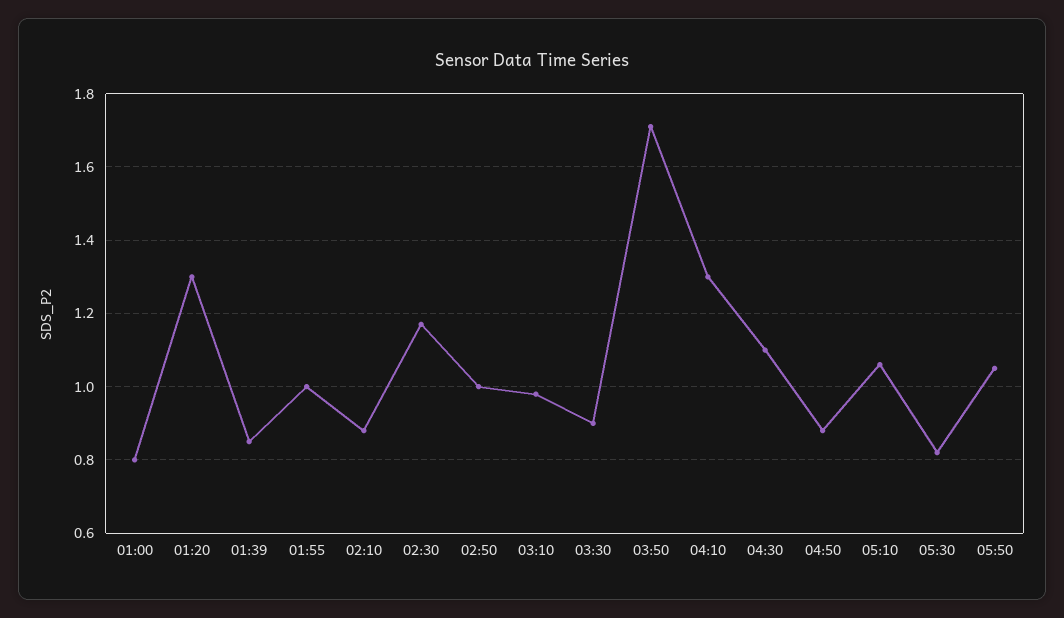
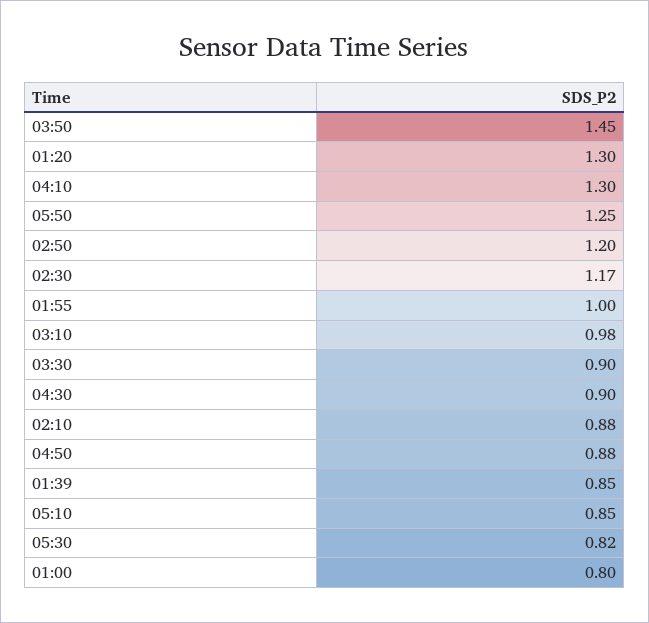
  {
    "01:00": 0.8,
    "01:20": 1.3,
    "01:39": 0.85,
    "01:55": 1,
    "02:10": 0.88,
    "02:30": 1.17,
-   "02:50": 1,
+   "02:50": 1.2,
    "03:10": 0.98,
    "03:30": 0.9,
-   "03:50": 1.7,
+   "03:50": 1.45,
    "04:10": 1.3,
-   "04:30": 1.1,
+   "04:30": 0.9,
    "04:50": 0.88,
-   "05:10": 1.05,
+   "05:10": 0.85,
    "05:30": 0.82,
-   "05:50": 1.05
+   "05:50": 1.25
  }

